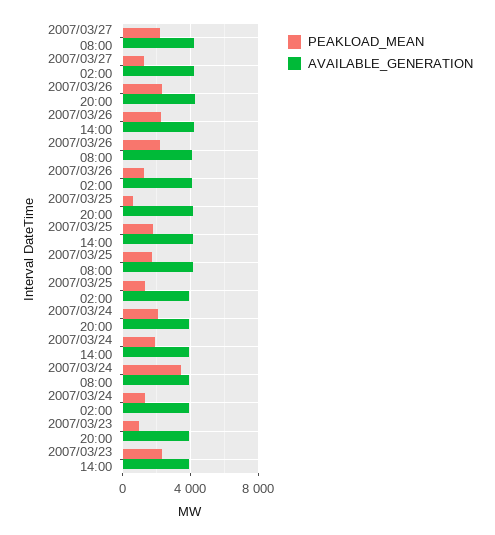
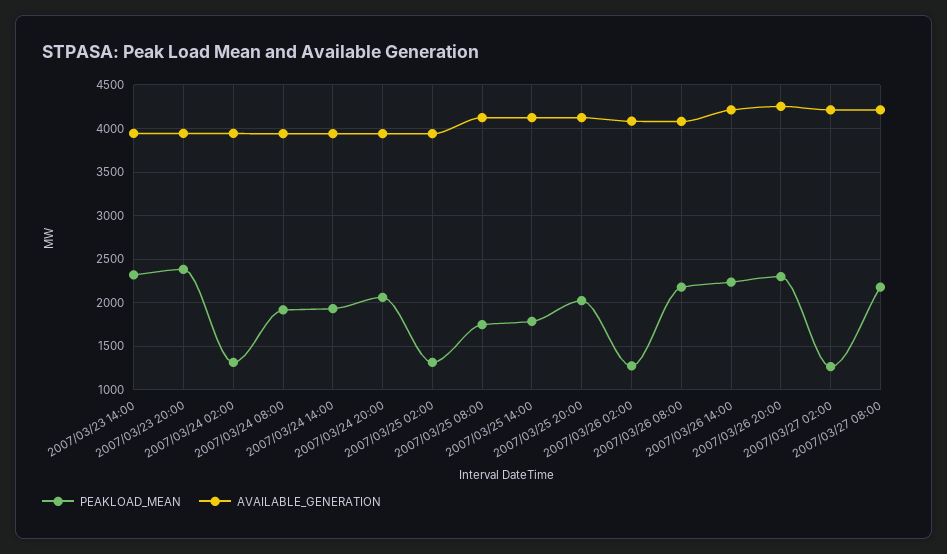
  {
    "PEAKLOAD_MEAN": {
      "2007/03/27 08:00": 2200,
      "2007/03/27 02:00": 1300,
      "2007/03/26 20:00": 2300,
      "2007/03/26 14:00": 2200,
      "2007/03/26 08:00": 2200,
      "2007/03/26 02:00": 1300,
-     "2007/03/25 20:00": 500,
+     "2007/03/25 20:00": 2000,
      "2007/03/25 14:00": 1800,
      "2007/03/25 08:00": 1700,
      "2007/03/25 02:00": 1300,
      "2007/03/24 20:00": 2100,
      "2007/03/24 14:00": 1900,
-     "2007/03/24 08:00": 3500,
+     "2007/03/24 08:00": 1900,
      "2007/03/24 02:00": 1300,
-     "2007/03/23 20:00": 1000,
+     "2007/03/23 20:00": 2400,
      "2007/03/23 14:00": 2300
    },
    "AVAILABLE_GENERATION": {
      "2007/03/27 08:00": 4200,
      "2007/03/27 02:00": 4200,
      "2007/03/26 20:00": 4300,
      "2007/03/26 14:00": 4200,
      "2007/03/26 08:00": 4100,
      "2007/03/26 02:00": 4100,
      "2007/03/25 20:00": 4100,
      "2007/03/25 14:00": 4100,
      "2007/03/25 08:00": 4100,
      "2007/03/25 02:00": 3900,
      "2007/03/24 20:00": 3900,
      "2007/03/24 14:00": 3900,
      "2007/03/24 08:00": 3900,
      "2007/03/24 02:00": 3900,
      "2007/03/23 20:00": 3900,
      "2007/03/23 14:00": 3900
    }
  }

